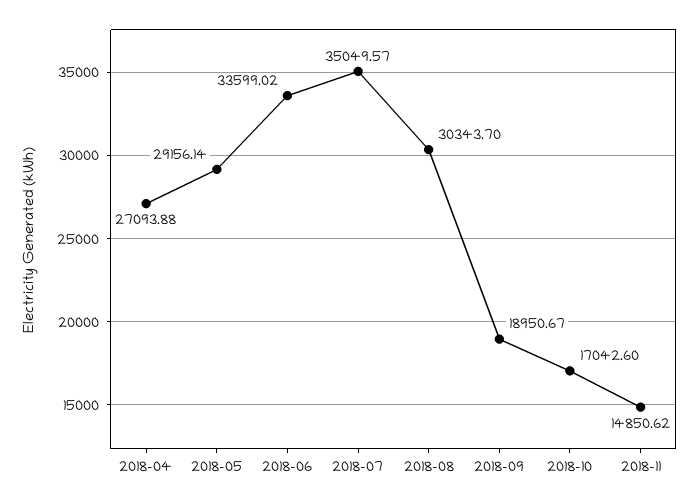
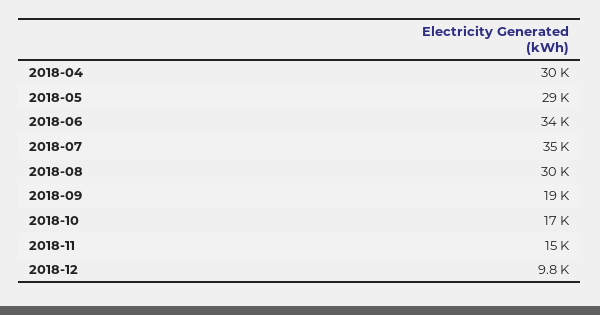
  {
-   "2018-04": 27093.88,
+   "2018-04": 30000,
    "2018-05": 29156.14,
    "2018-06": 33599.02,
    "2018-07": 35049.57,
    "2018-08": 30343.7,
    "2018-09": 18950.67,
    "2018-10": 17042.6,
-   "2018-11": 14850.62
+   "2018-11": 14850.62,
+   "2018-12": 9800
  }

